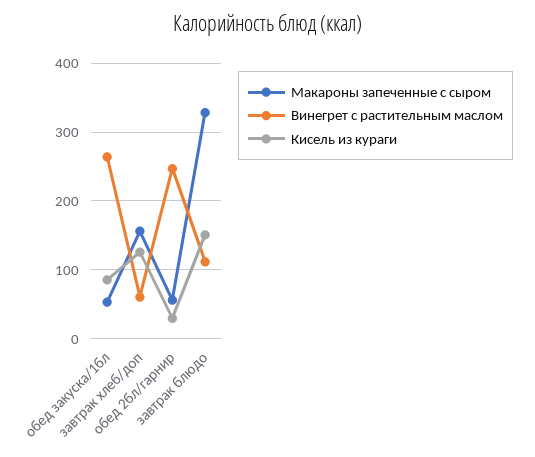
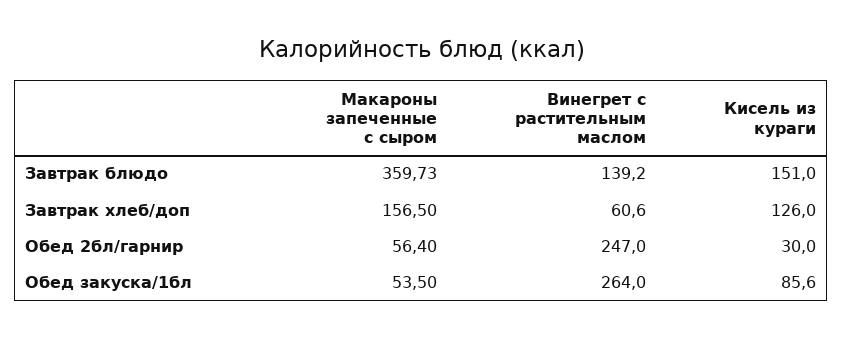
  {
    "Макароны запеченные с сыром": {
      "обед закуска/1бл": 53.5,
      "завтрак хлеб/доп": 156.5,
      "обед 2бл/гарнир": 56.4,
-     "завтрак блюдо": 330
+     "завтрак блюдо": 359.73
    },
    "Винегрет с растительным маслом": {
      "обед закуска/1бл": 264,
      "завтрак хлеб/доп": 60.6,
      "обед 2бл/гарнир": 247,
-     "завтрак блюдо": 110
+     "завтрак блюдо": 139.2
    },
    "Кисель из кураги": {
      "обед закуска/1бл": 85.6,
      "завтрак хлеб/доп": 126,
      "обед 2бл/гарнир": 30,
      "завтрак блюдо": 151
    }
  }

